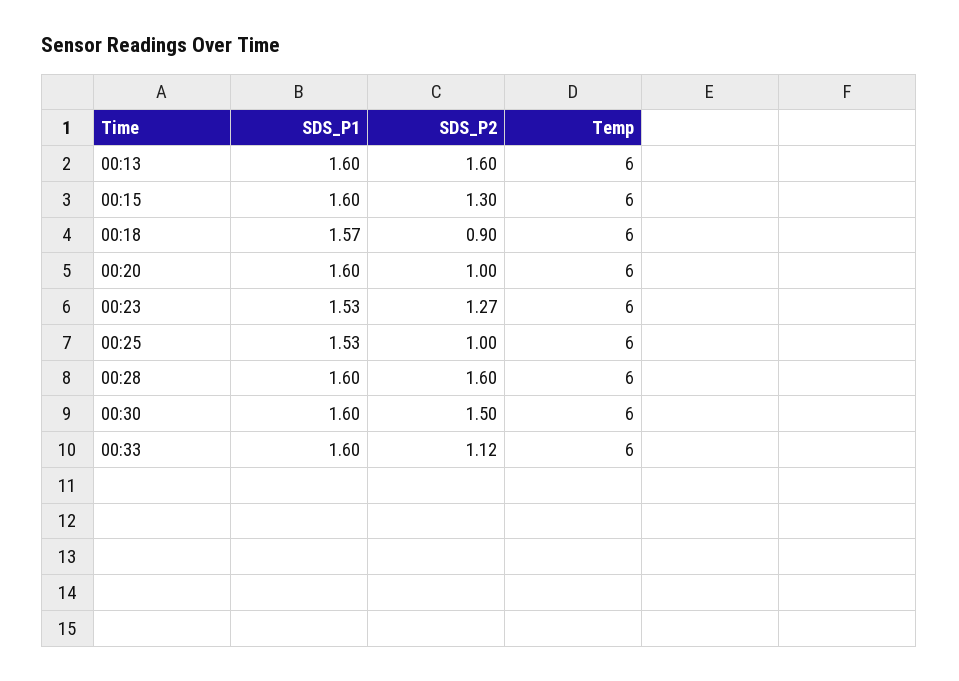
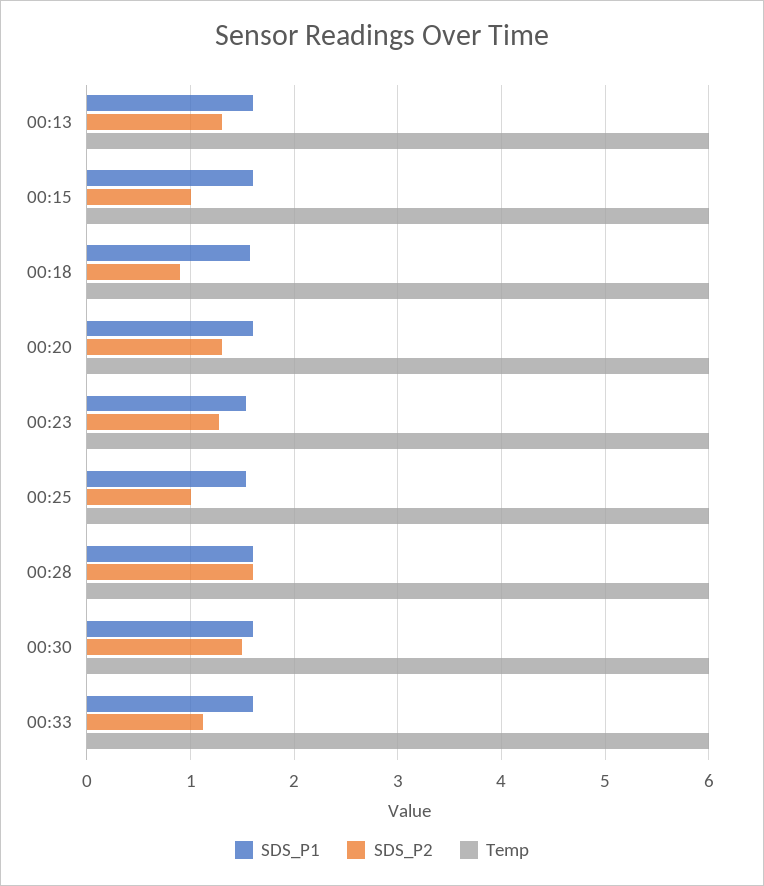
  {
    "SDS_P1": {
      "00:13": 1.6,
      "00:15": 1.6,
      "00:18": 1.57,
      "00:20": 1.6,
      "00:23": 1.53,
      "00:25": 1.53,
      "00:28": 1.6,
      "00:30": 1.6,
      "00:33": 1.6
    },
    "SDS_P2": {
-     "00:13": 1.6,
+     "00:13": 1.3,
-     "00:15": 1.3,
+     "00:15": 1,
      "00:18": 0.9,
-     "00:20": 1,
+     "00:20": 1.3,
      "00:23": 1.27,
      "00:25": 1,
      "00:28": 1.6,
      "00:30": 1.5,
      "00:33": 1.12
    },
    "Temp": {
      "00:13": 6,
      "00:15": 6,
      "00:18": 6,
      "00:20": 6,
      "00:23": 6,
      "00:25": 6,
      "00:28": 6,
      "00:30": 6,
      "00:33": 6
    }
  }

